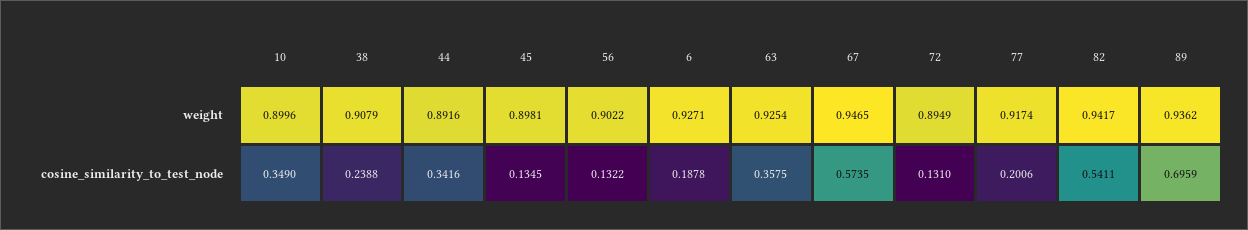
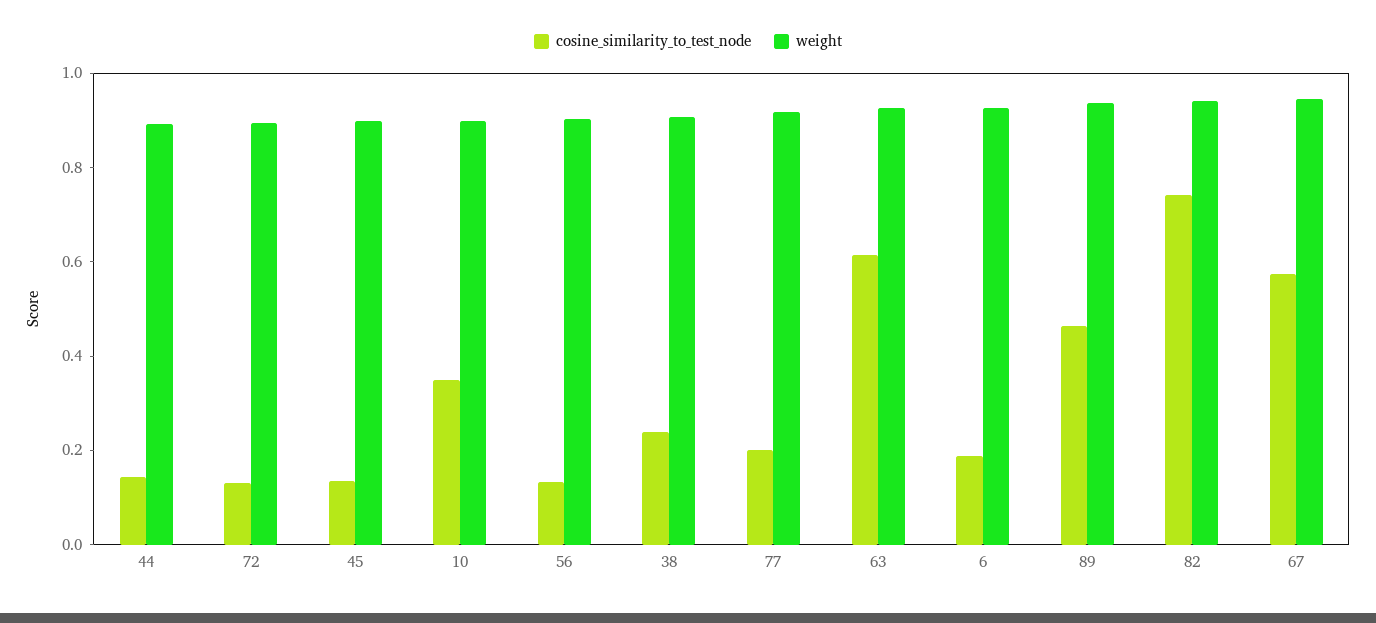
  {
    "weight": {
      "10": 0.8996,
      "38": 0.9079,
      "44": 0.8916,
      "45": 0.8981,
      "56": 0.9022,
      "6": 0.9271,
      "63": 0.9254,
      "67": 0.9465,
      "72": 0.8949,
      "77": 0.9174,
      "82": 0.9417,
      "89": 0.9362
    },
    "cosine_similarity_to_test_node": {
      "10": 0.349,
      "38": 0.2388,
-     "44": 0.3416,
+     "44": 0.15,
      "45": 0.1345,
      "56": 0.1322,
      "6": 0.1878,
-     "63": 0.3575,
+     "63": 0.6,
      "67": 0.5735,
      "72": 0.131,
      "77": 0.2006,
-     "82": 0.5411,
+     "82": 0.75,
-     "89": 0.6959
+     "89": 0.45
    }
  }

